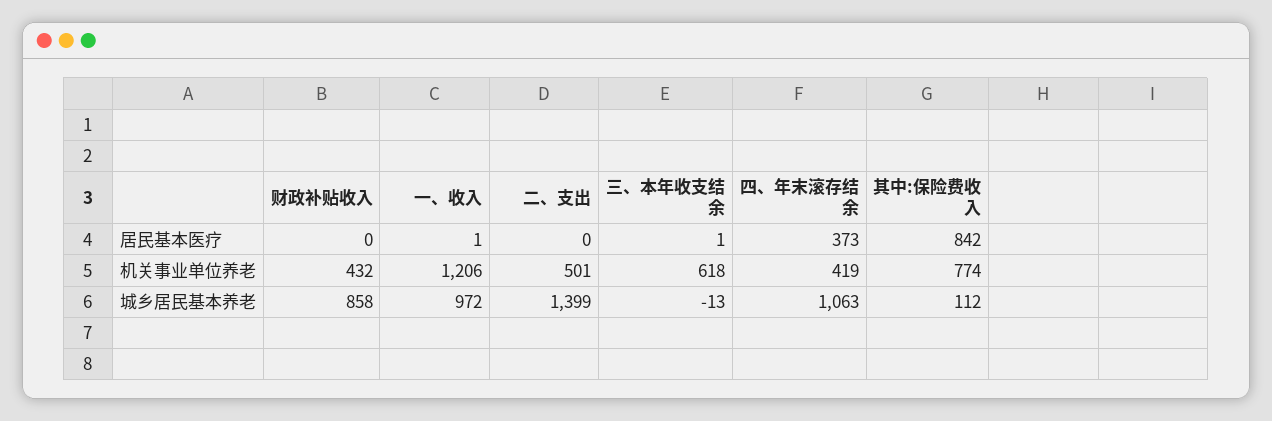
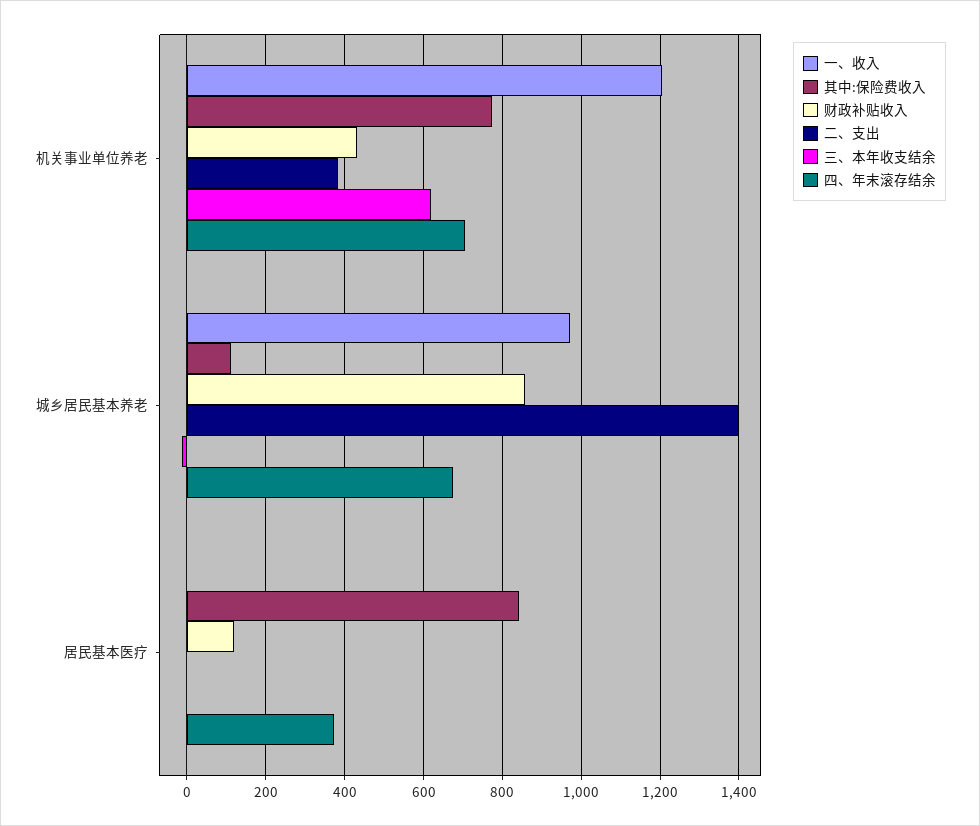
  {
    "财政补贴收入": {
-     "居民基本医疗": 0,
+     "居民基本医疗": 120,
      "机关事业单位养老": 432,
      "城乡居民基本养老": 858
    },
    "一、收入": {
      "居民基本医疗": 1,
      "机关事业单位养老": 1206,
      "城乡居民基本养老": 972
    },
    "二、支出": {
      "居民基本医疗": 0,
-     "机关事业单位养老": 501,
+     "机关事业单位养老": 380,
      "城乡居民基本养老": 1399
    },
    "三、本年收支结余": {
      "居民基本医疗": 1,
      "机关事业单位养老": 618,
      "城乡居民基本养老": -13
    },
    "四、年末滚存结余": {
      "居民基本医疗": 373,
-     "机关事业单位养老": 419,
+     "机关事业单位养老": 700,
-     "城乡居民基本养老": 1063
+     "城乡居民基本养老": 680
    },
    "其中:保险费收入": {
      "居民基本医疗": 842,
      "机关事业单位养老": 774,
      "城乡居民基本养老": 112
    }
  }

